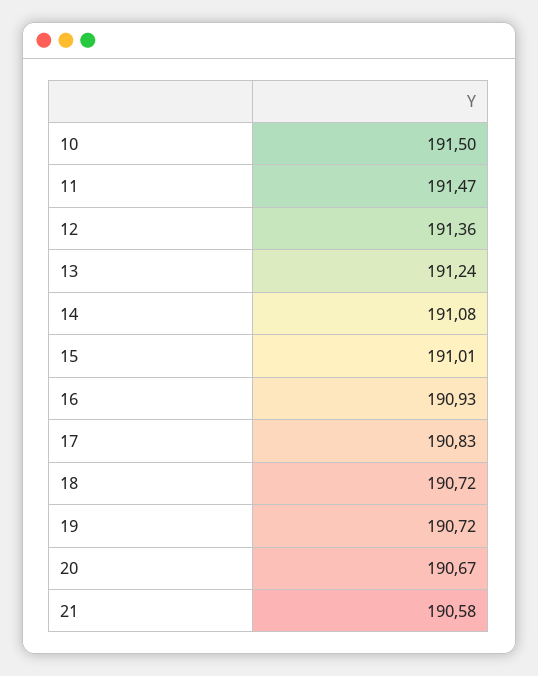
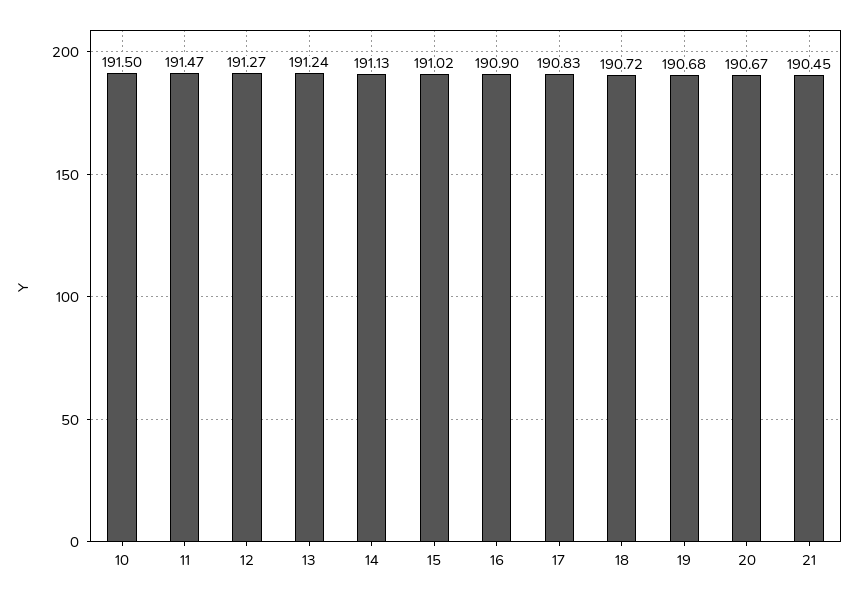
  {
    "10": 191.5,
    "11": 191.47,
-   "12": 191.36,
+   "12": 191.27,
    "13": 191.24,
-   "14": 191.08,
+   "14": 191.13,
-   "15": 191.01,
+   "15": 191.02,
-   "16": 190.93,
+   "16": 190.9,
    "17": 190.83,
    "18": 190.72,
-   "19": 190.72,
+   "19": 190.68,
    "20": 190.67,
-   "21": 190.58
+   "21": 190.45
  }

